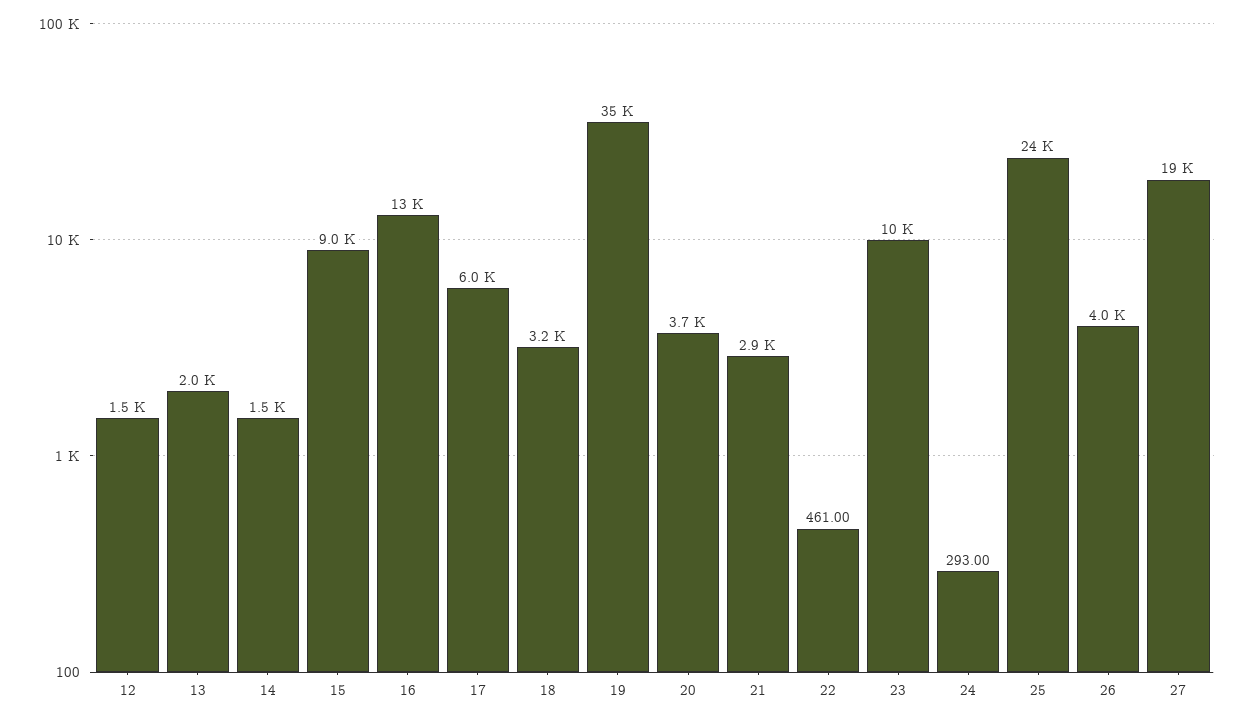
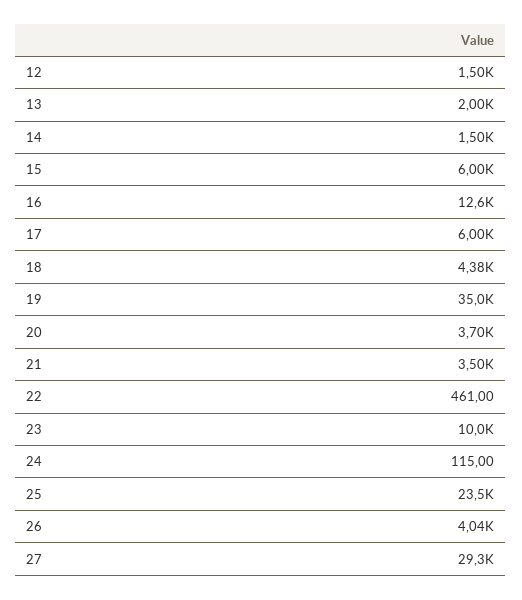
  {
    "12": 1500,
    "13": 2000,
    "14": 1500,
-   "15": 9000,
+   "15": 6000,
    "16": 12600,
    "17": 6000,
-   "18": 3200,
+   "18": 4380,
    "19": 35000,
    "20": 3700,
-   "21": 2900,
+   "21": 3500,
    "22": 461,
    "23": 10000,
-   "24": 293,
+   "24": 115,
    "25": 23500,
    "26": 4040,
-   "27": 19000
+   "27": 29300
  }

